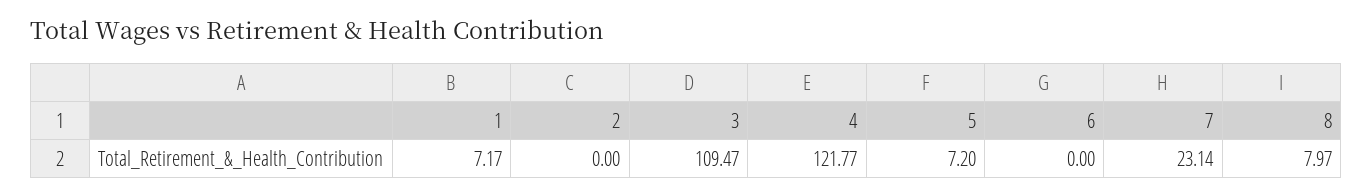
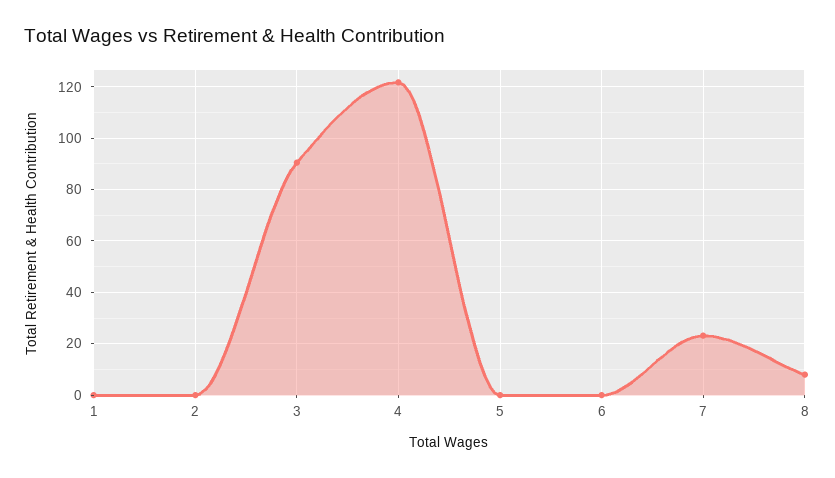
  {
-   "1": 7.17,
+   "1": 0,
    "2": 0,
-   "3": 109.47,
+   "3": 90,
    "4": 121.77,
-   "5": 7.2,
+   "5": 0,
    "6": 0,
    "7": 23.14,
    "8": 7.97
  }

